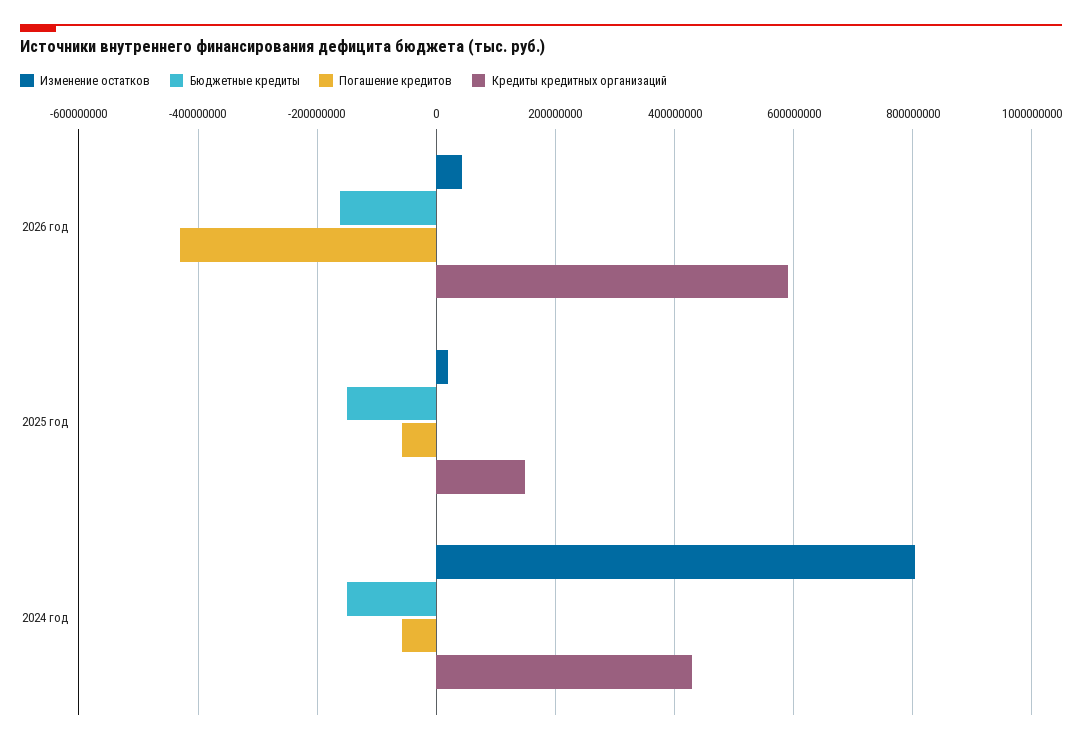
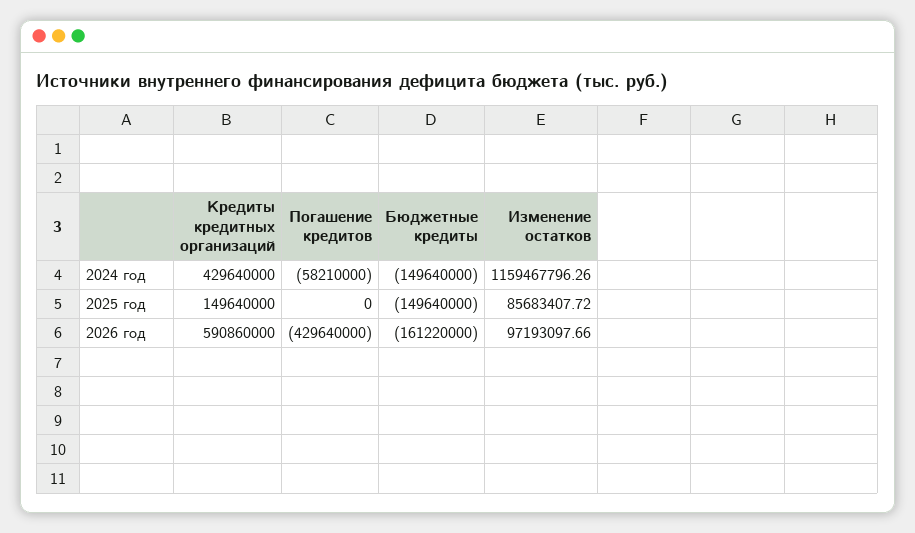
  {
    "Изменение остатков": {
-     "2026 год": 40000000,
+     "2026 год": 97193097.66,
-     "2025 год": 20000000,
+     "2025 год": 85683407.72,
-     "2024 год": 800000000
+     "2024 год": 1159467796.26
    },
    "Бюджетные кредиты": {
      "2026 год": -161220000,
      "2025 год": -149640000,
      "2024 год": -149640000
    },
    "Погашение кредитов": {
      "2026 год": -429640000,
-     "2025 год": -60000000,
+     "2025 год": 0,
      "2024 год": -58210000
    },
    "Кредиты кредитных организаций": {
      "2026 год": 590860000,
      "2025 год": 149640000,
      "2024 год": 429640000
    }
  }

